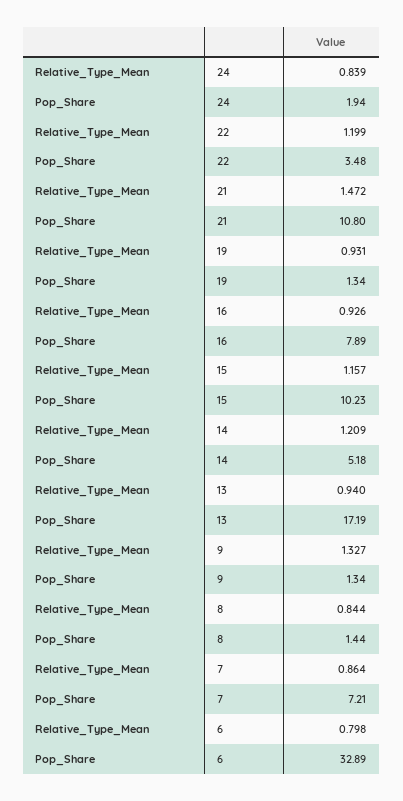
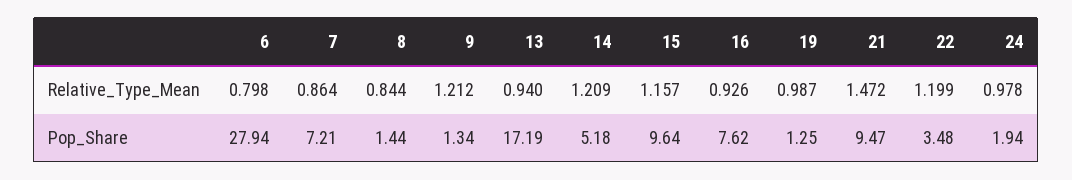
  {
    "Relative_Type_Mean": {
-     "24": 0.839,
+     "24": 0.978,
      "22": 1.199,
      "21": 1.472,
-     "19": 0.931,
+     "19": 0.987,
      "16": 0.926,
      "15": 1.157,
      "14": 1.209,
      "13": 0.94,
-     "9": 1.327,
+     "9": 1.212,
      "8": 0.844,
      "7": 0.864,
      "6": 0.798
    },
    "Pop_Share": {
      "24": 1.94,
      "22": 3.48,
-     "21": 10.8,
+     "21": 9.47,
-     "19": 1.34,
+     "19": 1.25,
-     "16": 7.89,
+     "16": 7.62,
-     "15": 10.23,
+     "15": 9.64,
      "14": 5.18,
      "13": 17.19,
      "9": 1.34,
      "8": 1.44,
      "7": 7.21,
-     "6": 32.89
+     "6": 27.94
    }
  }

